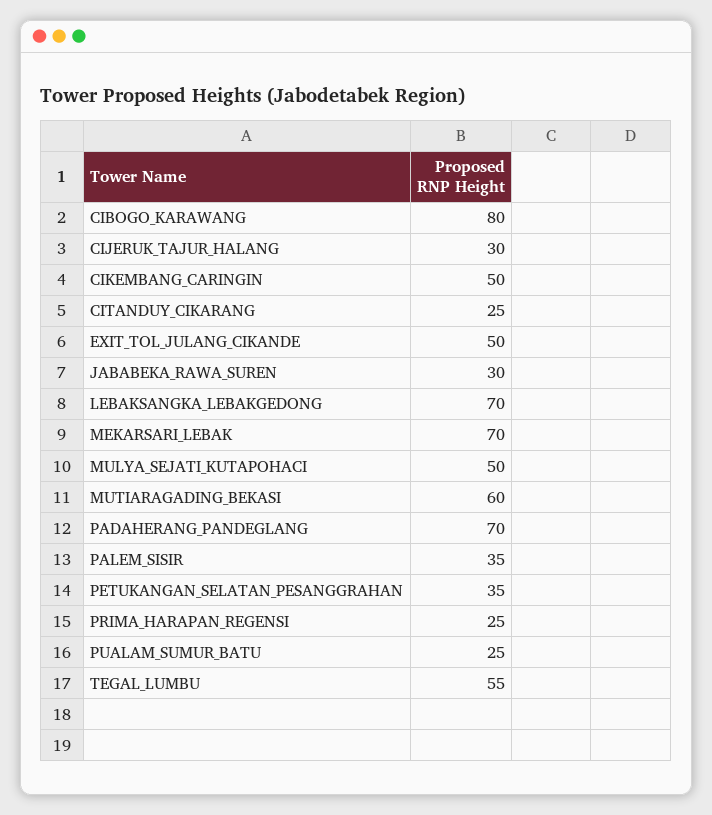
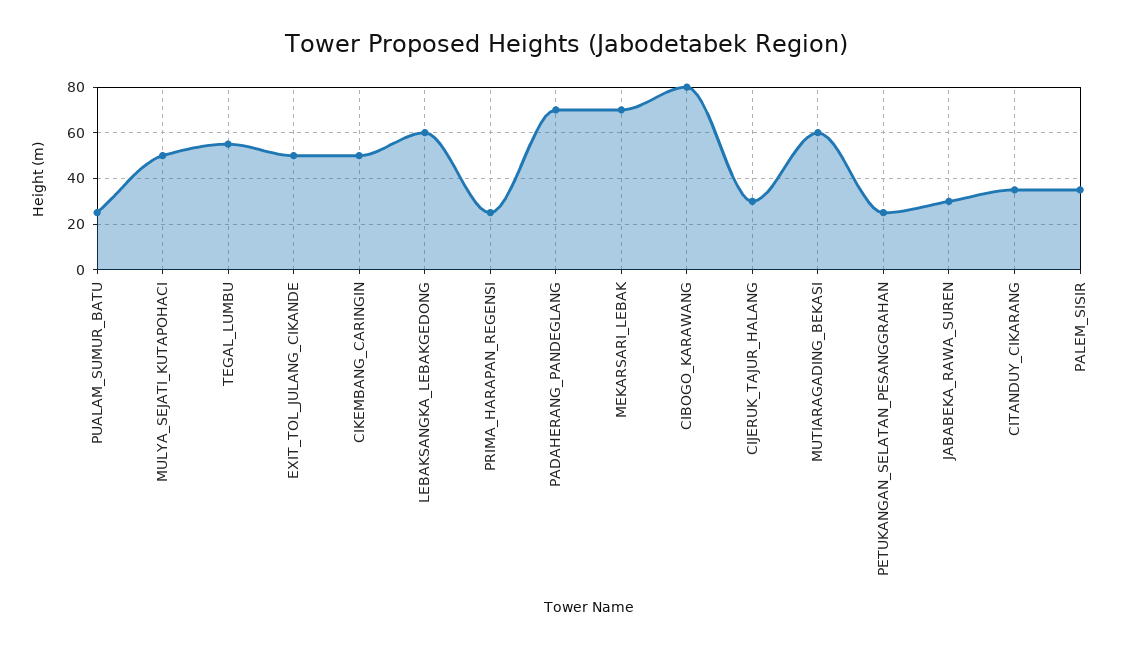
  {
    "CIBOGO_KARAWANG": 80,
    "CIJERUK_TAJUR_HALANG": 30,
    "CIKEMBANG_CARINGIN": 50,
-   "CITANDUY_CIKARANG": 25,
+   "CITANDUY_CIKARANG": 35,
    "EXIT_TOL_JULANG_CIKANDE": 50,
    "JABABEKA_RAWA_SUREN": 30,
-   "LEBAKSANGKA_LEBAKGEDONG": 70,
+   "LEBAKSANGKA_LEBAKGEDONG": 60,
    "MEKARSARI_LEBAK": 70,
    "MULYA_SEJATI_KUTAPOHACI": 50,
    "MUTIARAGADING_BEKASI": 60,
    "PADAHERANG_PANDEGLANG": 70,
    "PALEM_SISIR": 35,
-   "PETUKANGAN_SELATAN_PESANGGRAHAN": 35,
+   "PETUKANGAN_SELATAN_PESANGGRAHAN": 25,
    "PRIMA_HARAPAN_REGENSI": 25,
    "PUALAM_SUMUR_BATU": 25,
    "TEGAL_LUMBU": 55
  }

